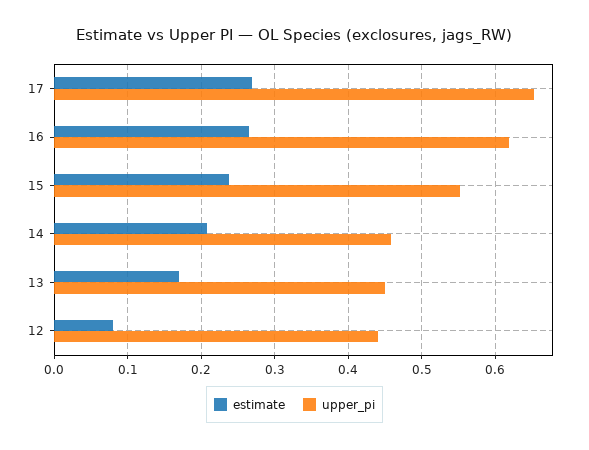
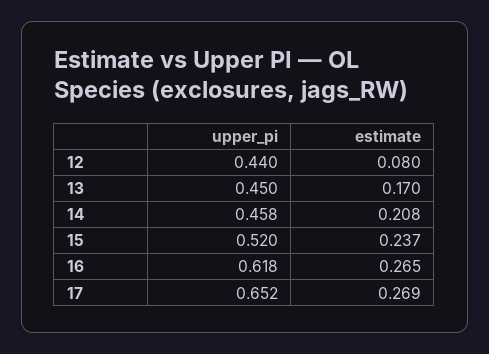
  {
    "estimate": {
      "17": 0.269,
      "16": 0.265,
      "15": 0.237,
      "14": 0.208,
      "13": 0.17,
      "12": 0.08
    },
    "upper_pi": {
      "17": 0.652,
      "16": 0.618,
-     "15": 0.55,
+     "15": 0.52,
      "14": 0.458,
      "13": 0.45,
      "12": 0.44
    }
  }

